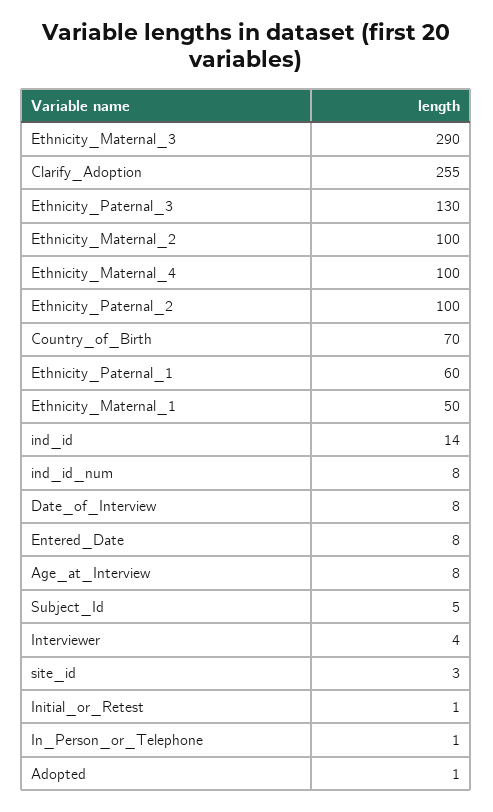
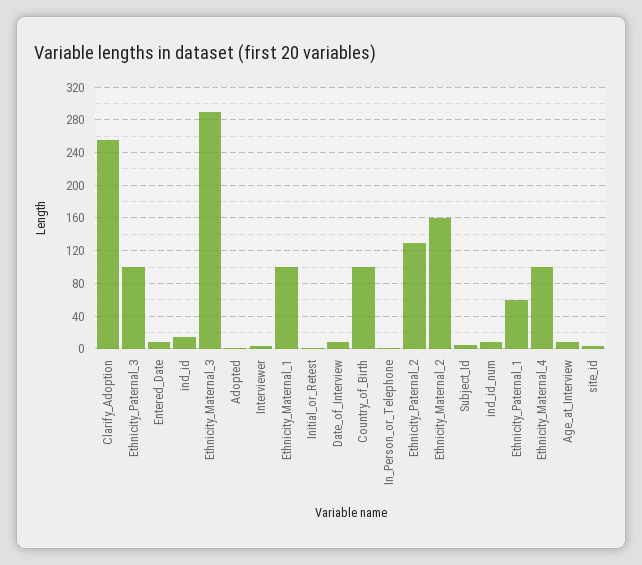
  {
    "Ethnicity_Maternal_3": 290,
    "Clarify_Adoption": 255,
-   "Ethnicity_Paternal_3": 130,
+   "Ethnicity_Paternal_3": 100,
-   "Ethnicity_Maternal_2": 100,
+   "Ethnicity_Maternal_2": 160,
    "Ethnicity_Maternal_4": 100,
-   "Ethnicity_Paternal_2": 100,
+   "Ethnicity_Paternal_2": 130,
-   "Country_of_Birth": 70,
+   "Country_of_Birth": 100,
    "Ethnicity_Paternal_1": 60,
-   "Ethnicity_Maternal_1": 50,
+   "Ethnicity_Maternal_1": 100,
    "ind_id": 14,
    "ind_id_num": 8,
    "Date_of_Interview": 8,
    "Entered_Date": 8,
    "Age_at_Interview": 8,
    "Subject_Id": 5,
    "Interviewer": 4,
    "site_id": 3,
    "Initial_or_Retest": 1,
    "In_Person_or_Telephone": 1,
    "Adopted": 1
  }

